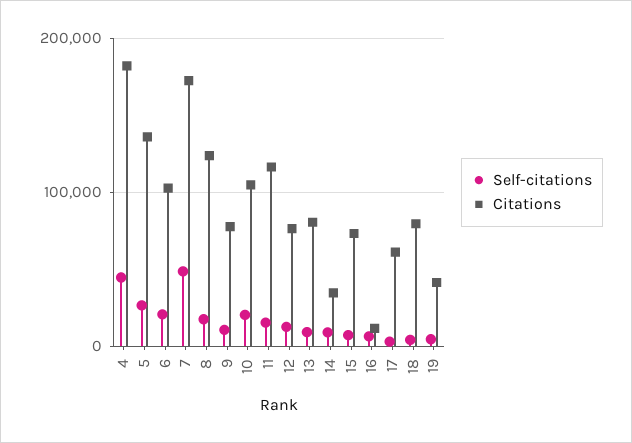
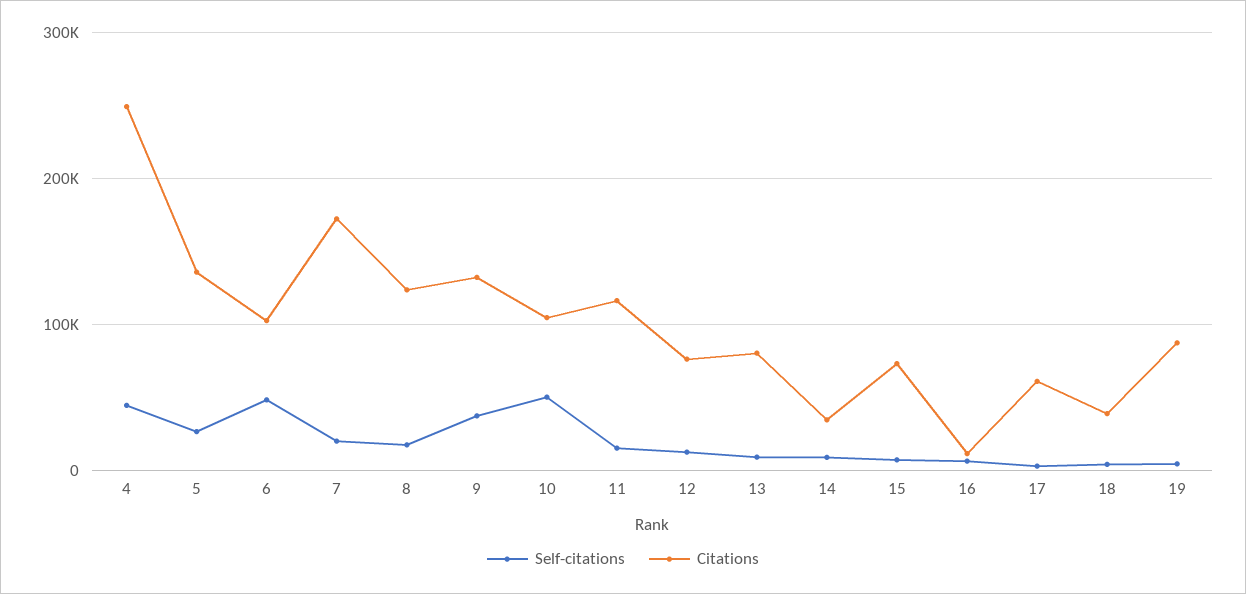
  {
    "Self-citations": {
      "4": 40000,
      "5": 30000,
-     "6": 20000,
+     "6": 50000,
-     "7": 50000,
+     "7": 20000,
      "8": 20000,
-     "9": 10000,
+     "9": 40000,
-     "10": 20000,
+     "10": 50000,
      "11": 20000,
      "12": 10000,
      "13": 10000,
      "14": 10000,
      "15": 10000,
      "16": 10000,
      "17": 0,
      "18": 0,
      "19": 0
    },
    "Citations": {
-     "4": 180000,
+     "4": 250000,
      "5": 140000,
      "6": 100000,
      "7": 170000,
      "8": 120000,
-     "9": 80000,
+     "9": 130000,
      "10": 100000,
      "11": 120000,
      "12": 80000,
      "13": 80000,
      "14": 30000,
      "15": 70000,
      "16": 10000,
      "17": 60000,
-     "18": 80000,
+     "18": 40000,
-     "19": 40000
+     "19": 90000
    }
  }

